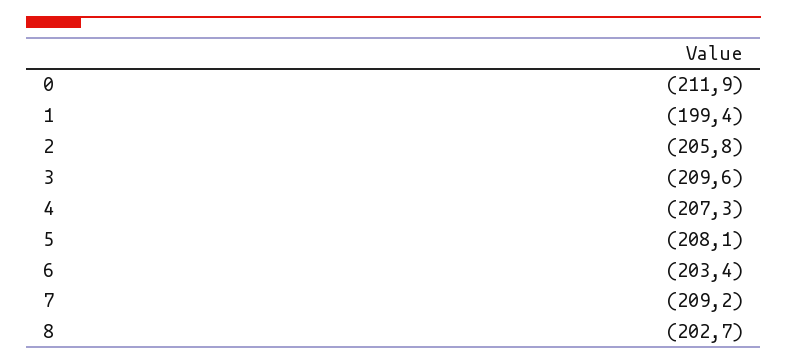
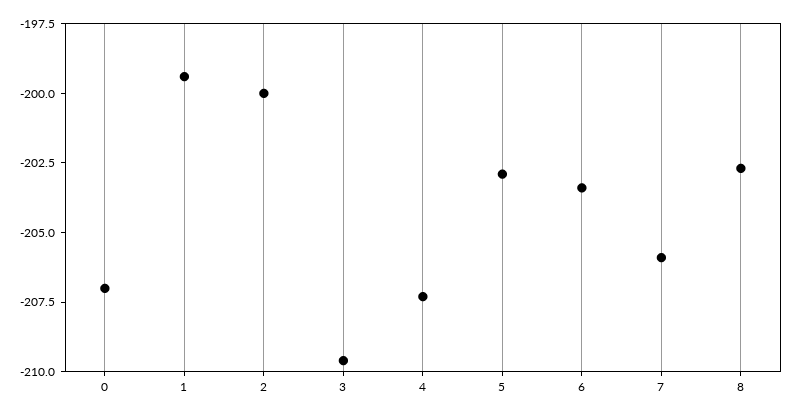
  {
-   "0": -211.9,
+   "0": -207,
    "1": -199.4,
-   "2": -205.8,
+   "2": -200,
    "3": -209.6,
    "4": -207.3,
-   "5": -208.1,
+   "5": -203,
    "6": -203.4,
-   "7": -209.2,
+   "7": -206,
    "8": -202.7
  }

